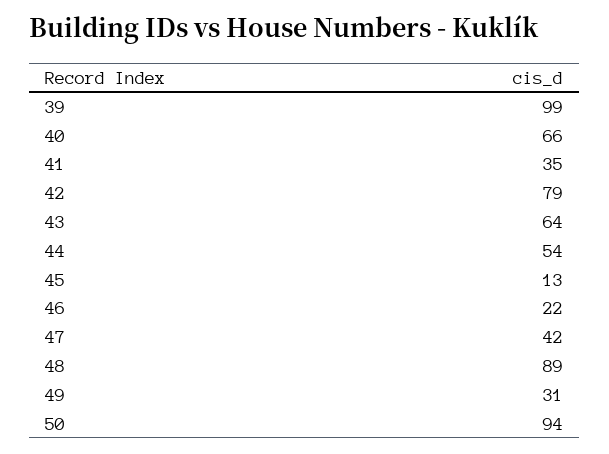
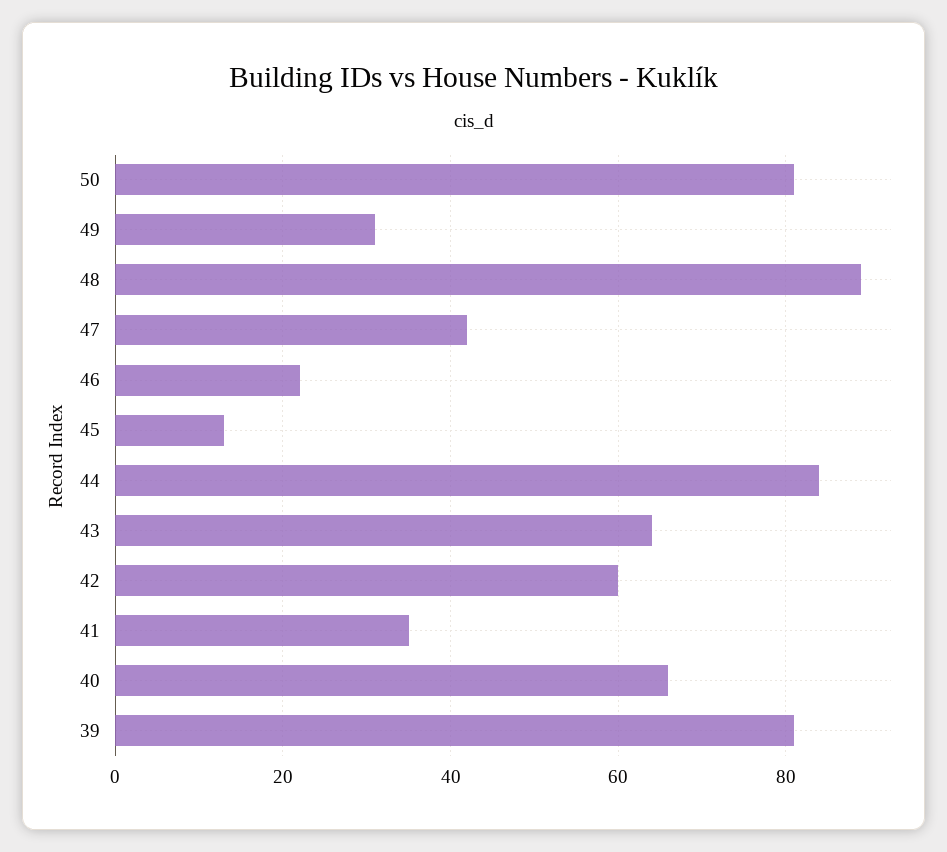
  {
-   "39": 99,
+   "39": 80,
    "40": 66,
    "41": 35,
-   "42": 79,
+   "42": 60,
    "43": 64,
-   "44": 54,
+   "44": 85,
    "45": 13,
    "46": 22,
    "47": 42,
    "48": 89,
    "49": 31,
-   "50": 94
+   "50": 80
  }

